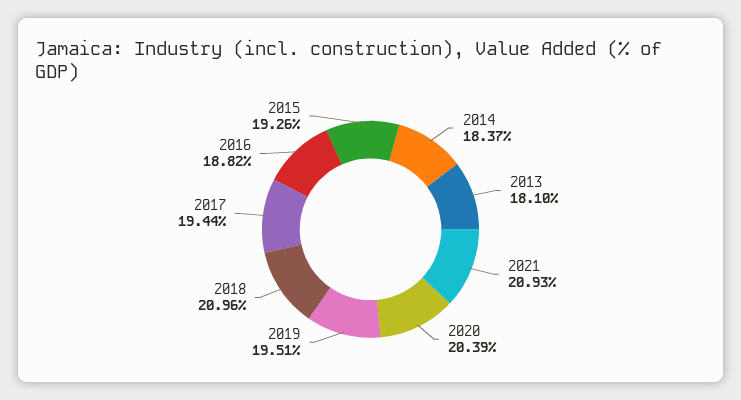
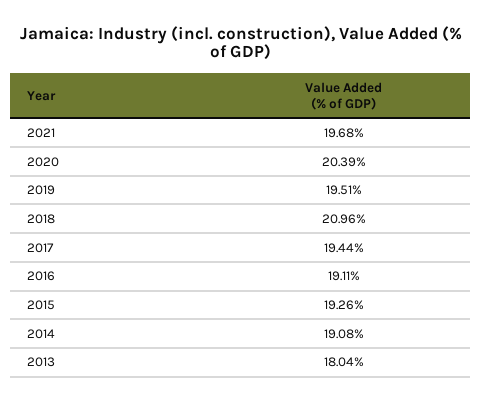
  {
-   "2014": 18.37,
+   "2014": 19.08,
-   "2013": 18.1,
+   "2013": 18.04,
-   "2021": 20.93,
+   "2021": 19.68,
    "2020": 20.39,
    "2019": 19.51,
    "2018": 20.96,
    "2017": 19.44,
-   "2016": 18.82,
+   "2016": 19.11,
    "2015": 19.26
  }

